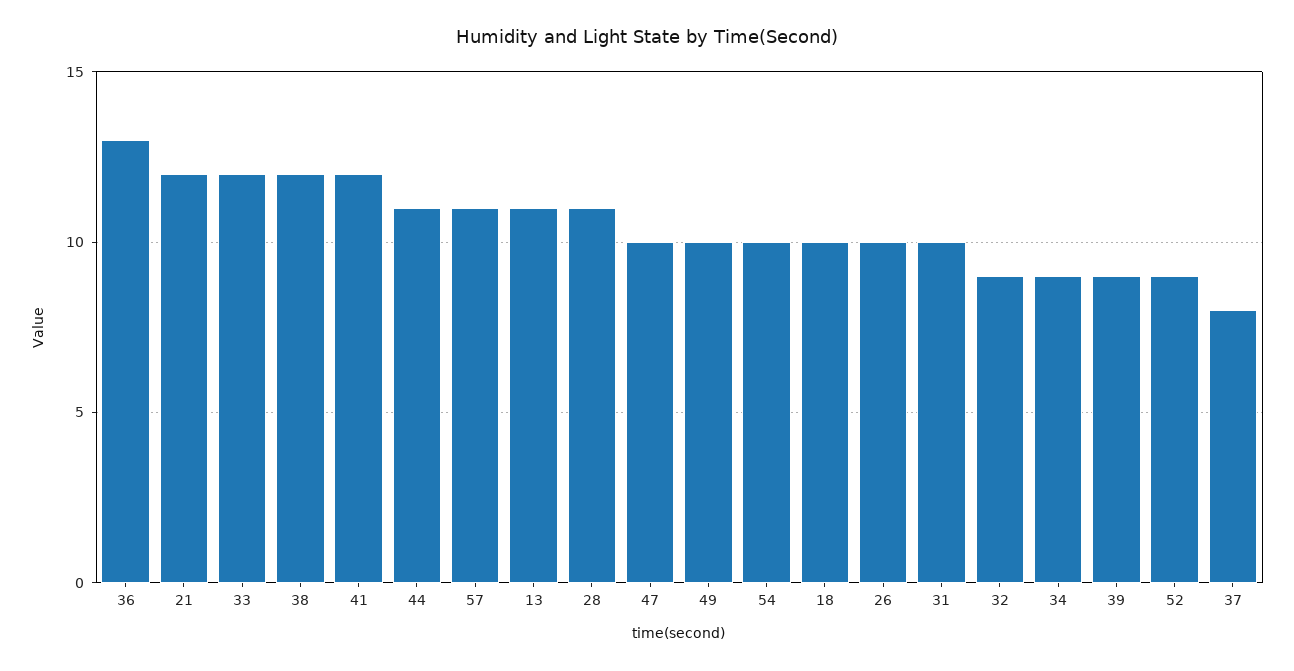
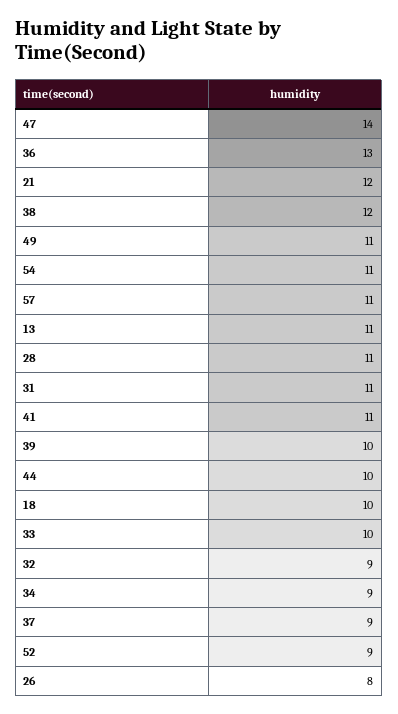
  {
    "36": 13,
    "21": 12,
-   "33": 12,
+   "33": 10,
    "38": 12,
-   "41": 12,
+   "41": 11,
-   "44": 11,
+   "44": 10,
    "57": 11,
    "13": 11,
    "28": 11,
-   "47": 10,
+   "47": 14,
-   "49": 10,
+   "49": 11,
-   "54": 10,
+   "54": 11,
    "18": 10,
-   "26": 10,
+   "26": 8,
-   "31": 10,
+   "31": 11,
    "32": 9,
    "34": 9,
-   "39": 9,
+   "39": 10,
    "52": 9,
-   "37": 8
+   "37": 9
  }

